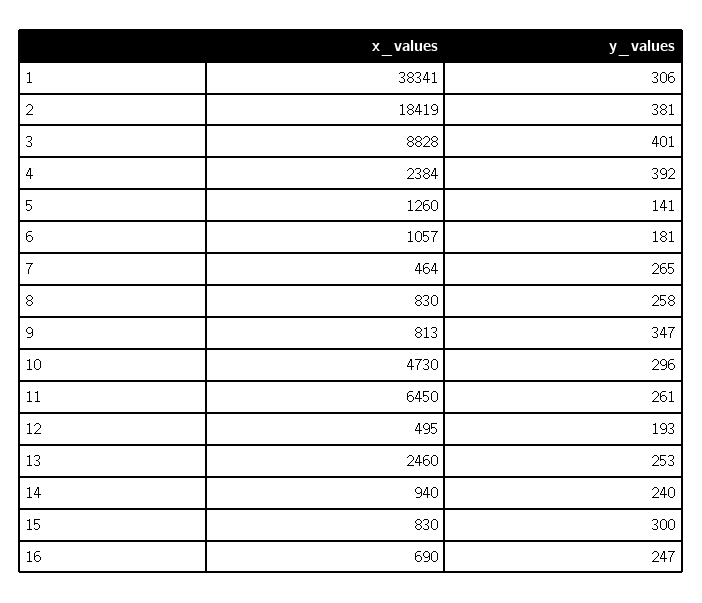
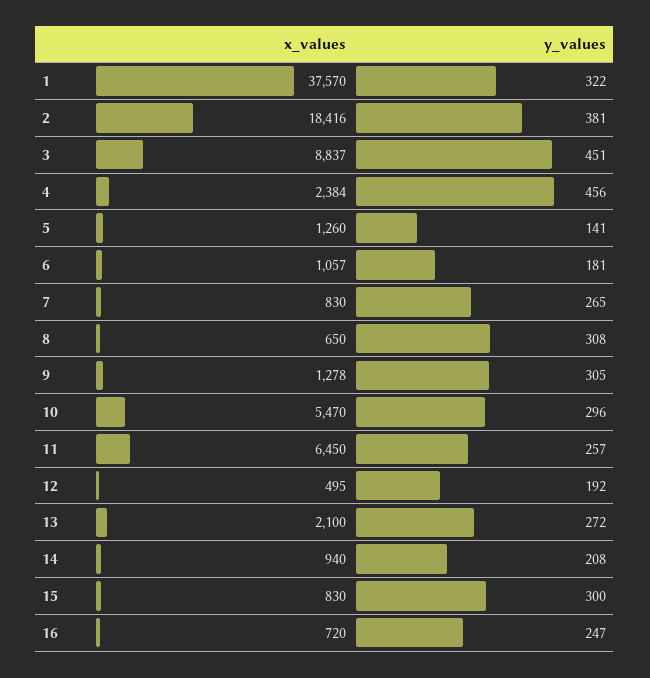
  {
    "x_values": {
-     "1": 38341,
+     "1": 37570,
-     "2": 18419,
+     "2": 18416,
-     "3": 8828,
+     "3": 8837,
      "4": 2384,
      "5": 1260,
      "6": 1057,
-     "7": 464,
+     "7": 830,
-     "8": 830,
+     "8": 650,
-     "9": 813,
+     "9": 1278,
-     "10": 4730,
+     "10": 5470,
      "11": 6450,
      "12": 495,
-     "13": 2460,
+     "13": 2100,
      "14": 940,
      "15": 830,
-     "16": 690
+     "16": 720
    },
    "y_values": {
-     "1": 306,
+     "1": 322,
      "2": 381,
-     "3": 401,
+     "3": 451,
-     "4": 392,
+     "4": 456,
      "5": 141,
      "6": 181,
      "7": 265,
-     "8": 258,
+     "8": 308,
-     "9": 347,
+     "9": 305,
      "10": 296,
-     "11": 261,
+     "11": 257,
-     "12": 193,
+     "12": 192,
-     "13": 253,
+     "13": 272,
-     "14": 240,
+     "14": 208,
      "15": 300,
      "16": 247
    }
  }

